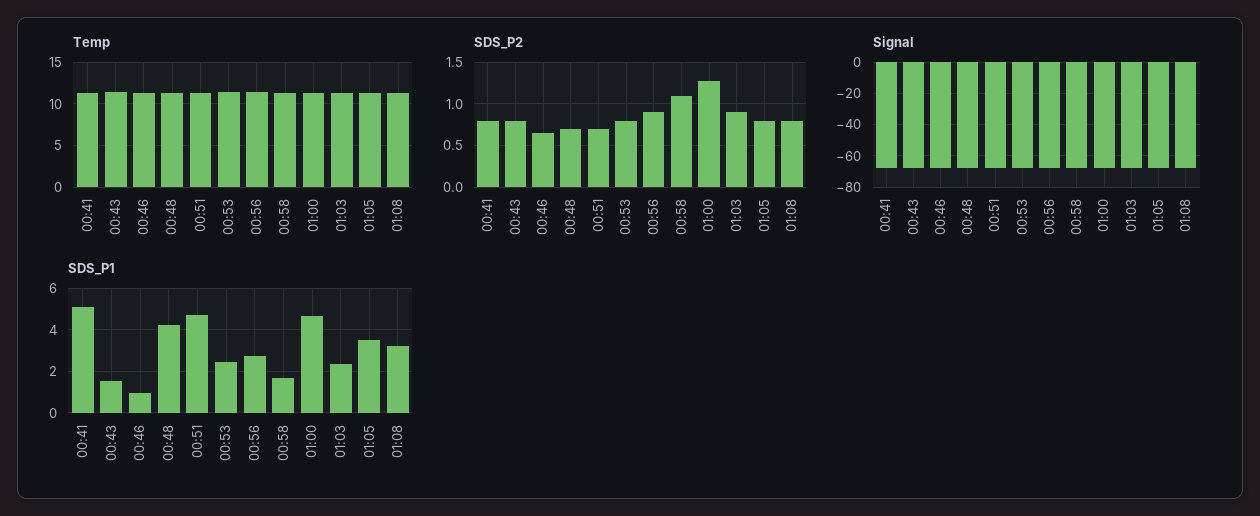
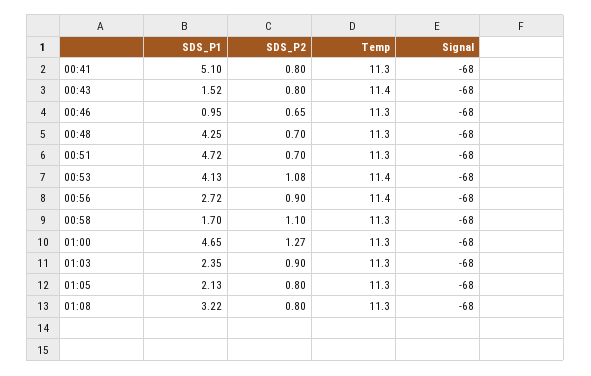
  {
    "Temp": {
      "00:41": 11.3,
      "00:43": 11.4,
      "00:46": 11.3,
      "00:48": 11.3,
      "00:51": 11.3,
      "00:53": 11.4,
      "00:56": 11.4,
      "00:58": 11.3,
      "01:00": 11.3,
      "01:03": 11.3,
      "01:05": 11.3,
      "01:08": 11.3
    },
    "SDS_P2": {
      "00:41": 0.8,
      "00:43": 0.8,
      "00:46": 0.65,
      "00:48": 0.7,
      "00:51": 0.7,
-     "00:53": 0.8,
+     "00:53": 1.08,
      "00:56": 0.9,
      "00:58": 1.1,
      "01:00": 1.27,
      "01:03": 0.9,
      "01:05": 0.8,
      "01:08": 0.8
    },
    "Signal": {
      "00:41": -68,
      "00:43": -68,
      "00:46": -68,
      "00:48": -68,
      "00:51": -68,
      "00:53": -68,
      "00:56": -68,
      "00:58": -68,
      "01:00": -68,
      "01:03": -68,
      "01:05": -68,
      "01:08": -68
    },
    "SDS_P1": {
      "00:41": 5.1,
      "00:43": 1.52,
      "00:46": 0.95,
      "00:48": 4.25,
      "00:51": 4.72,
-     "00:53": 2.5,
+     "00:53": 4.13,
      "00:56": 2.72,
      "00:58": 1.7,
      "01:00": 4.65,
      "01:03": 2.35,
-     "01:05": 3.5,
+     "01:05": 2.13,
      "01:08": 3.22
    }
  }

